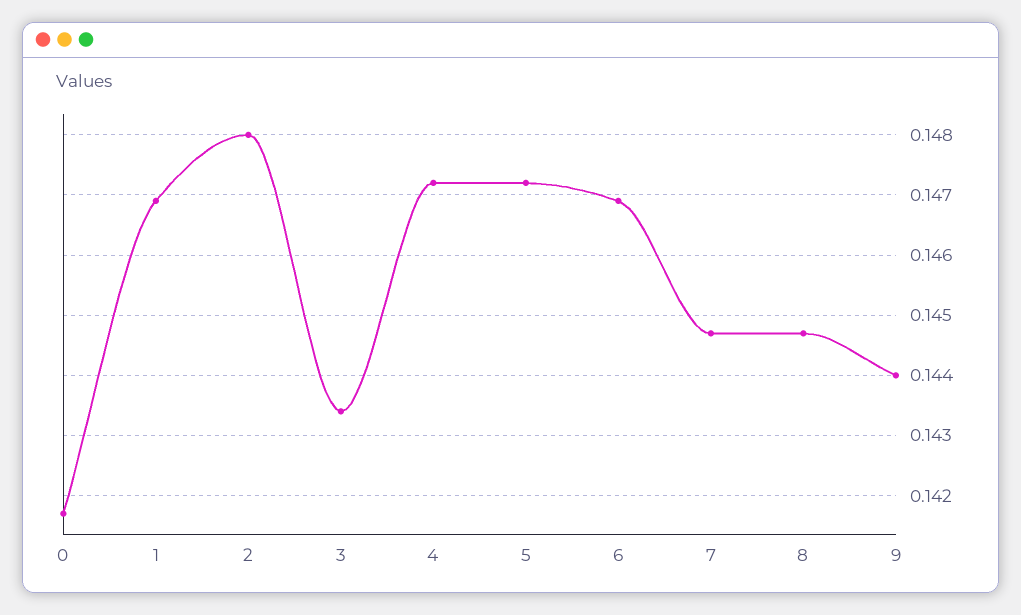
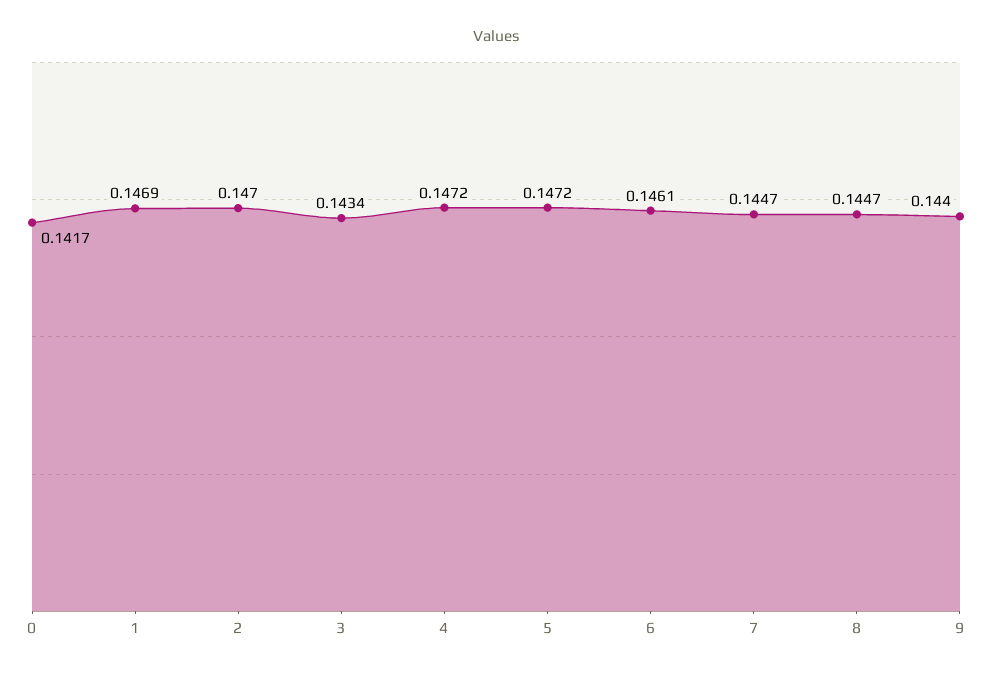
  {
    "0": 0.1417,
    "1": 0.1469,
-   "2": 0.148,
+   "2": 0.147,
    "3": 0.1434,
    "4": 0.1472,
    "5": 0.1472,
-   "6": 0.1469,
+   "6": 0.1461,
    "7": 0.1447,
    "8": 0.1447,
    "9": 0.144
  }

